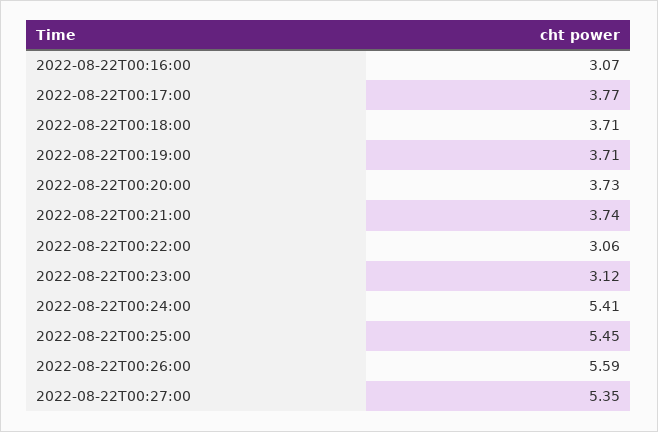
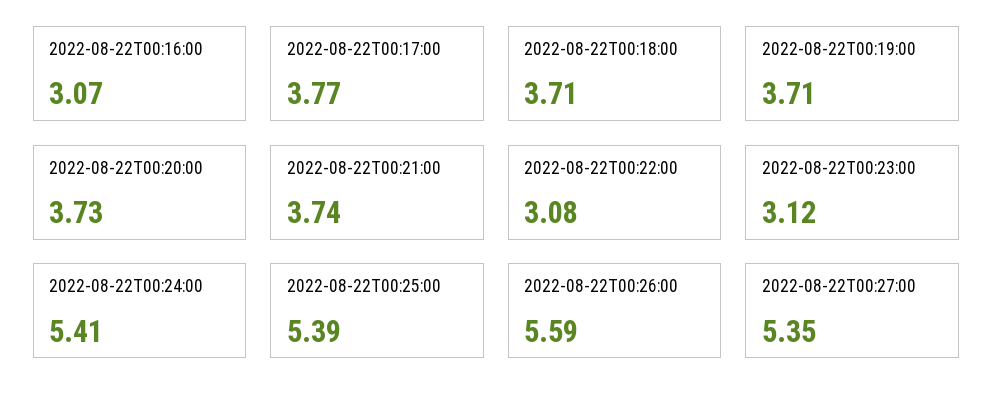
  {
    "2022-08-22T00:16:00": 3.07,
    "2022-08-22T00:17:00": 3.77,
    "2022-08-22T00:18:00": 3.71,
    "2022-08-22T00:19:00": 3.71,
    "2022-08-22T00:20:00": 3.73,
    "2022-08-22T00:21:00": 3.74,
-   "2022-08-22T00:22:00": 3.06,
+   "2022-08-22T00:22:00": 3.08,
    "2022-08-22T00:23:00": 3.12,
    "2022-08-22T00:24:00": 5.41,
-   "2022-08-22T00:25:00": 5.45,
+   "2022-08-22T00:25:00": 5.39,
    "2022-08-22T00:26:00": 5.59,
    "2022-08-22T00:27:00": 5.35
  }

